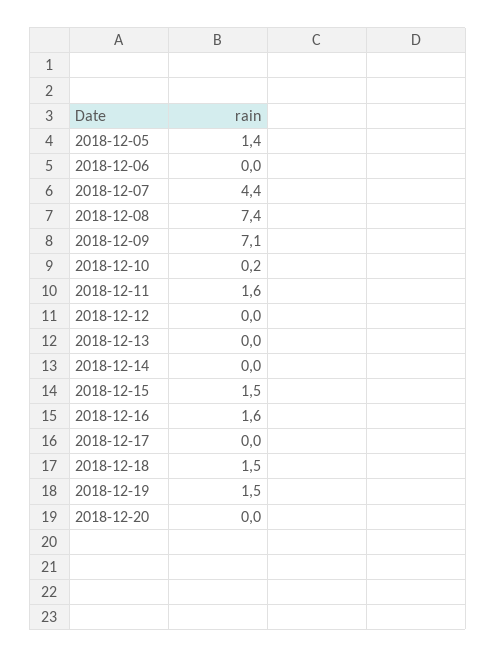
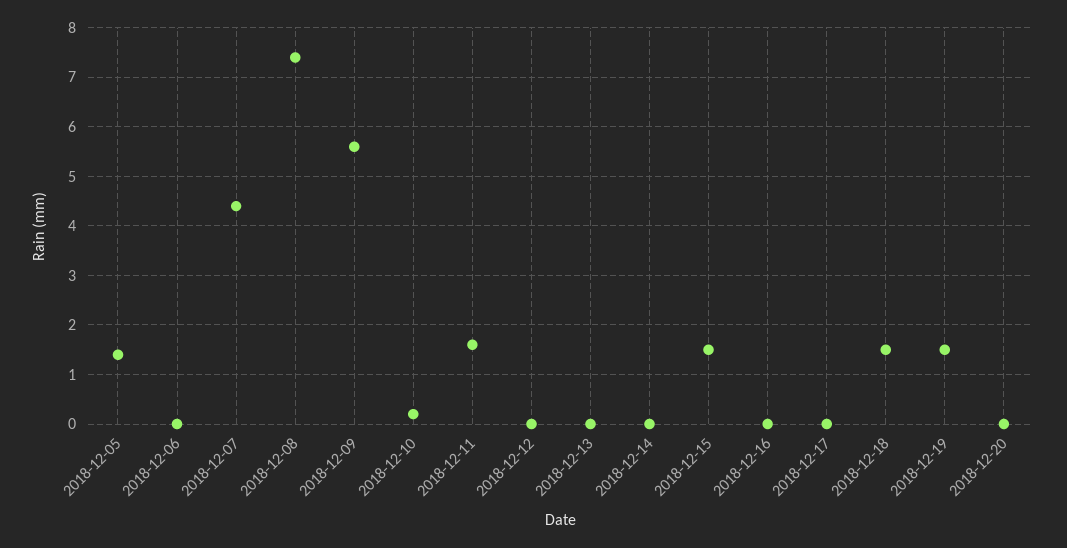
  {
    "2018-12-05": 1.4,
    "2018-12-06": 0,
    "2018-12-07": 4.4,
    "2018-12-08": 7.4,
-   "2018-12-09": 7.1,
+   "2018-12-09": 5.5,
    "2018-12-10": 0.2,
    "2018-12-11": 1.6,
    "2018-12-12": 0,
    "2018-12-13": 0,
    "2018-12-14": 0,
    "2018-12-15": 1.5,
-   "2018-12-16": 1.6,
+   "2018-12-16": 0,
    "2018-12-17": 0,
    "2018-12-18": 1.5,
    "2018-12-19": 1.5,
    "2018-12-20": 0
  }

